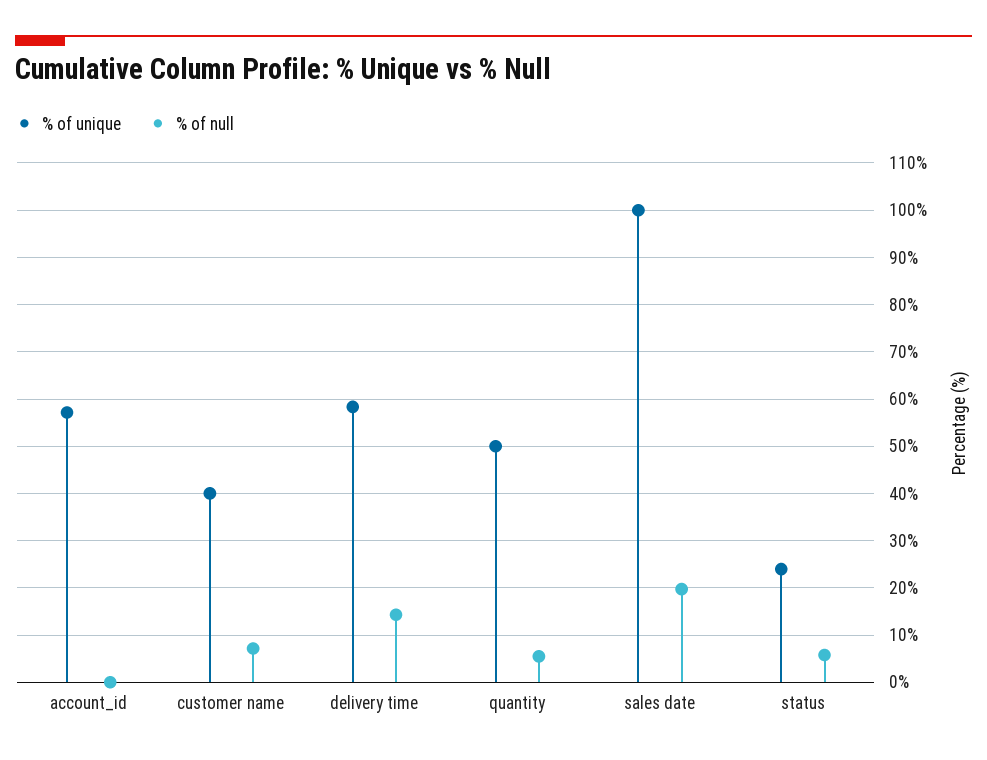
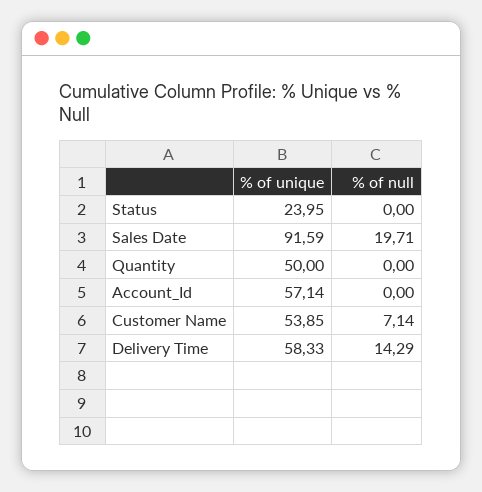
  {
    "% of unique": {
      "account_id": 57.14,
-     "customer name": 40,
+     "customer name": 53.85,
      "delivery time": 58.33,
      "quantity": 50,
-     "sales date": 100,
+     "sales date": 91.59,
      "status": 23.95
    },
    "% of null": {
      "account_id": 0,
      "customer name": 7.14,
      "delivery time": 14.29,
-     "quantity": 6,
+     "quantity": 0,
      "sales date": 19.71,
-     "status": 6
+     "status": 0
    }
  }

